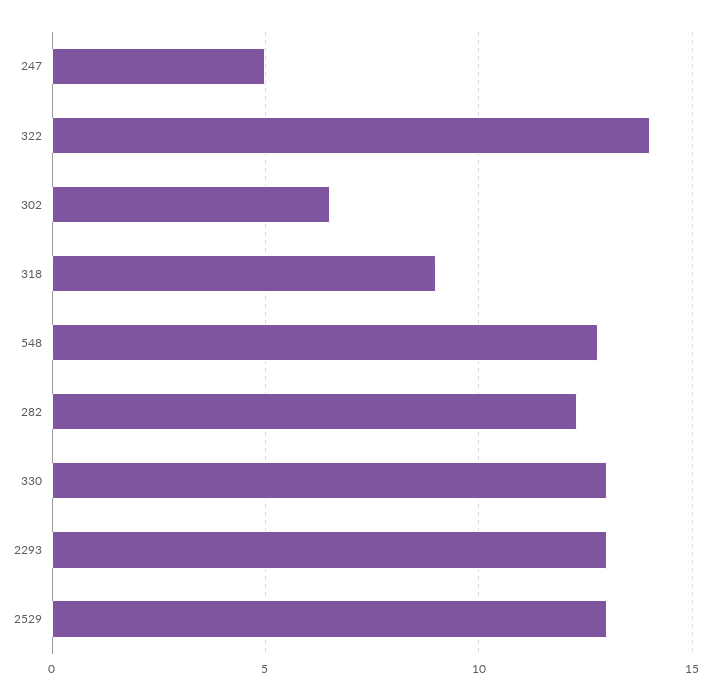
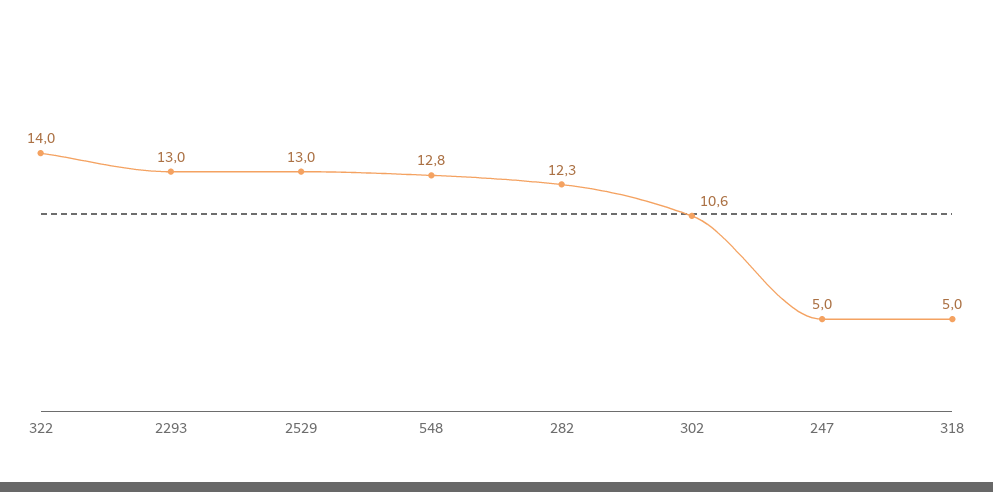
  {
    "247": 5,
    "322": 14,
-   "302": 6.5,
+   "302": 10.6,
-   "318": 9,
+   "318": 5,
    "548": 12.8,
    "282": 12.3,
-   "330": 13,
    "2293": 13,
    "2529": 13
  }

